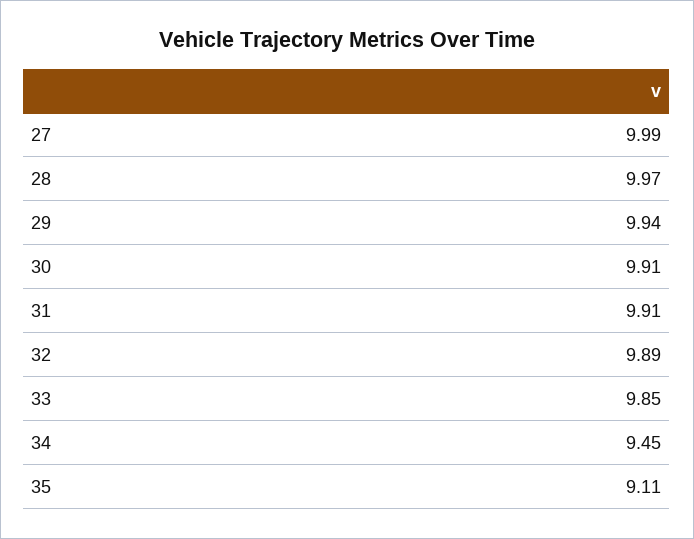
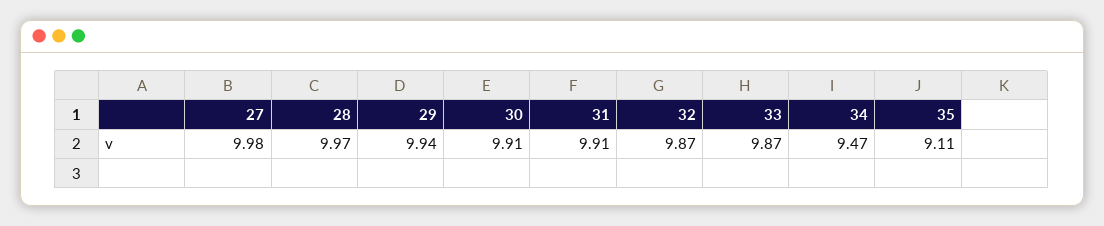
  {
-   "27": 9.99,
+   "27": 9.98,
    "28": 9.97,
    "29": 9.94,
    "30": 9.91,
    "31": 9.91,
-   "32": 9.89,
+   "32": 9.87,
-   "33": 9.85,
+   "33": 9.87,
-   "34": 9.45,
+   "34": 9.47,
    "35": 9.11
  }

